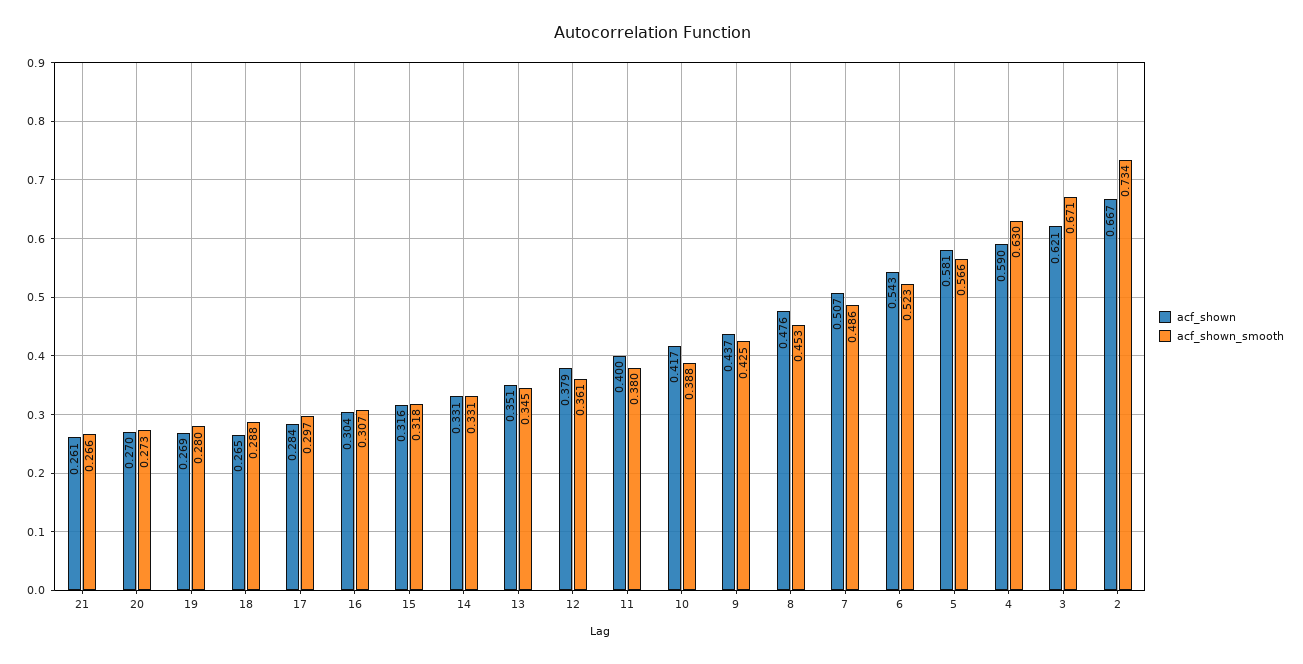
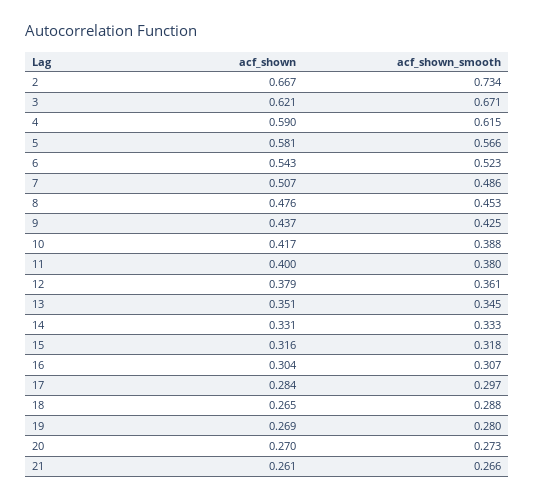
  {
    "acf_shown": {
      "21": 0.261,
      "20": 0.27,
      "19": 0.269,
      "18": 0.265,
      "17": 0.284,
      "16": 0.304,
      "15": 0.316,
      "14": 0.331,
      "13": 0.351,
      "12": 0.379,
      "11": 0.4,
      "10": 0.417,
      "9": 0.437,
      "8": 0.476,
      "7": 0.507,
      "6": 0.543,
      "5": 0.581,
      "4": 0.59,
      "3": 0.621,
      "2": 0.667
    },
    "acf_shown_smooth": {
      "21": 0.266,
      "20": 0.273,
      "19": 0.28,
      "18": 0.288,
      "17": 0.297,
      "16": 0.307,
      "15": 0.318,
-     "14": 0.331,
+     "14": 0.333,
      "13": 0.345,
      "12": 0.361,
      "11": 0.38,
      "10": 0.388,
      "9": 0.425,
      "8": 0.453,
      "7": 0.486,
      "6": 0.523,
      "5": 0.566,
-     "4": 0.63,
+     "4": 0.615,
      "3": 0.671,
      "2": 0.734
    }
  }

